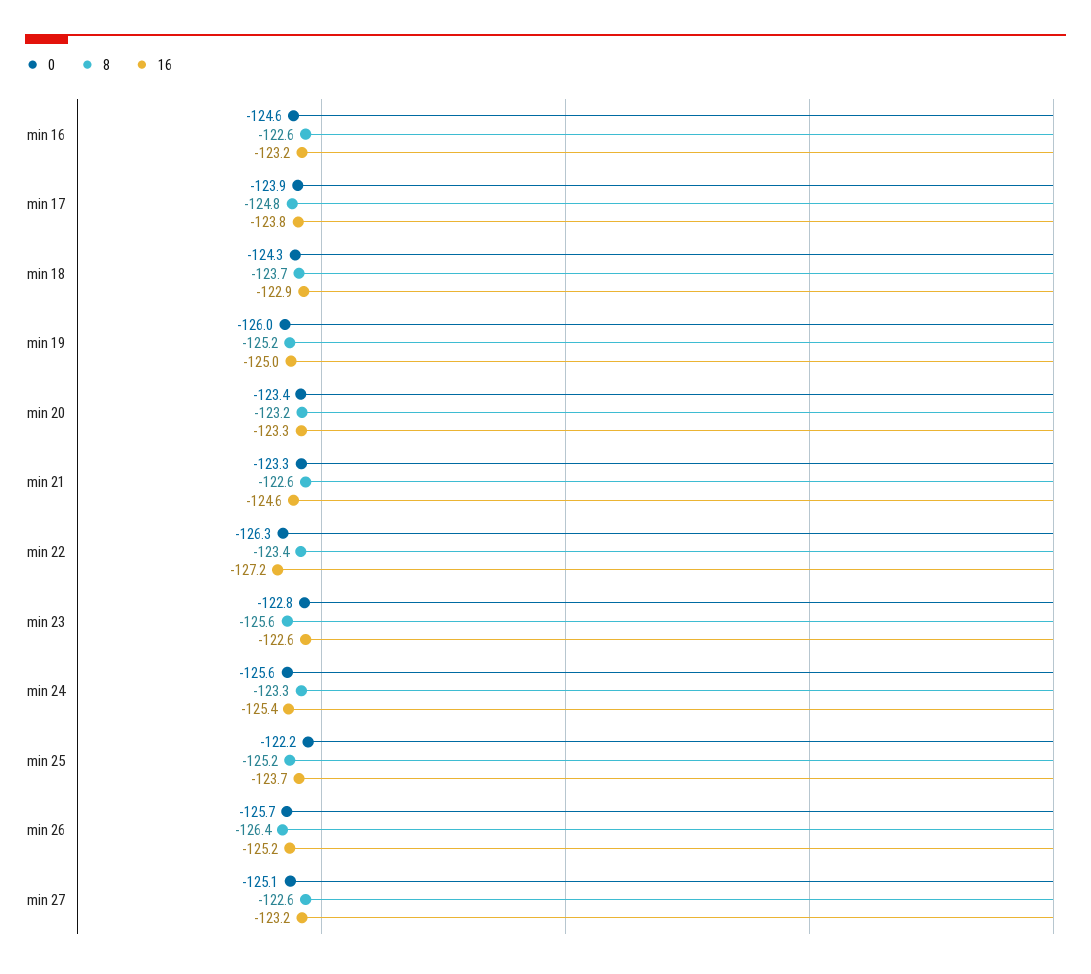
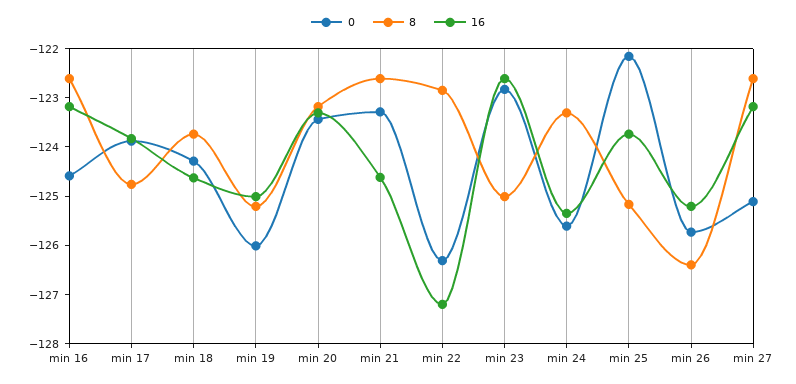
  {
    "0": {
      "min 16": -124.6,
      "min 17": -123.9,
      "min 18": -124.3,
      "min 19": -126,
      "min 20": -123.4,
      "min 21": -123.3,
      "min 22": -126.3,
      "min 23": -122.8,
      "min 24": -125.6,
      "min 25": -122.2,
      "min 26": -125.7,
      "min 27": -125.1
    },
    "8": {
      "min 16": -122.6,
      "min 17": -124.8,
      "min 18": -123.7,
      "min 19": -125.2,
      "min 20": -123.2,
      "min 21": -122.6,
-     "min 22": -123.4,
+     "min 22": -122.8,
-     "min 23": -125.6,
+     "min 23": -125,
      "min 24": -123.3,
      "min 25": -125.2,
      "min 26": -126.4,
      "min 27": -122.6
    },
    "16": {
      "min 16": -123.2,
      "min 17": -123.8,
-     "min 18": -122.9,
+     "min 18": -124.6,
      "min 19": -125,
      "min 20": -123.3,
      "min 21": -124.6,
      "min 22": -127.2,
      "min 23": -122.6,
      "min 24": -125.4,
      "min 25": -123.7,
      "min 26": -125.2,
      "min 27": -123.2
    }
  }

